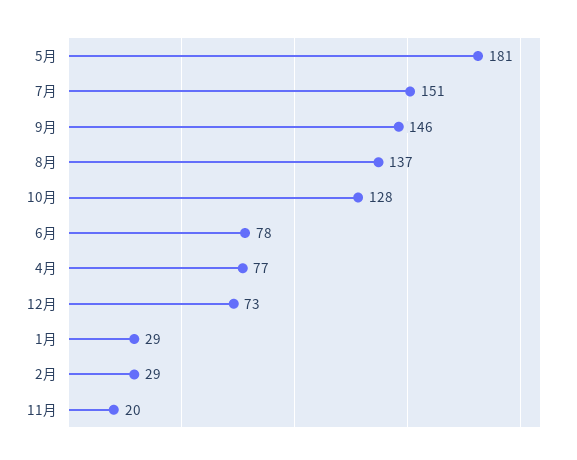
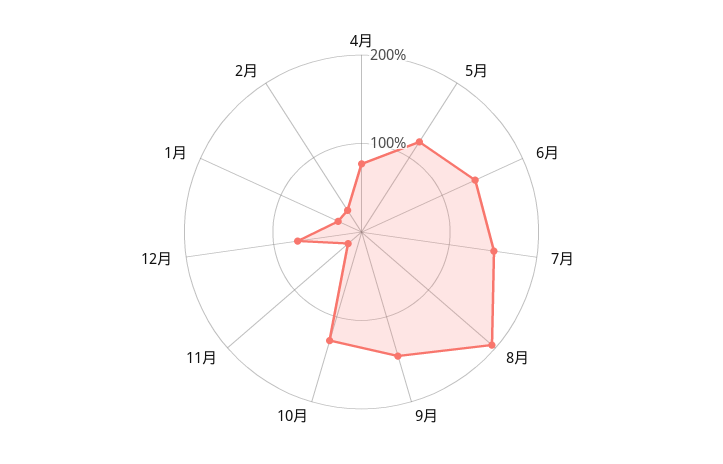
  {
-   "5月": 181,
+   "5月": 120,
    "7月": 151,
    "9月": 146,
-   "8月": 137,
+   "8月": 200,
    "10月": 128,
-   "6月": 78,
+   "6月": 140,
    "4月": 77,
    "12月": 73,
    "1月": 29,
    "2月": 29,
    "11月": 20
  }

